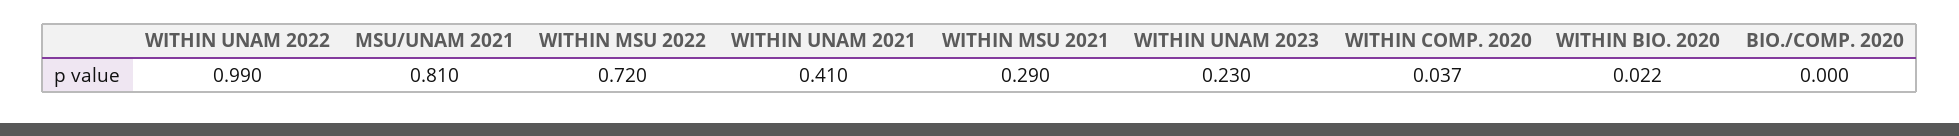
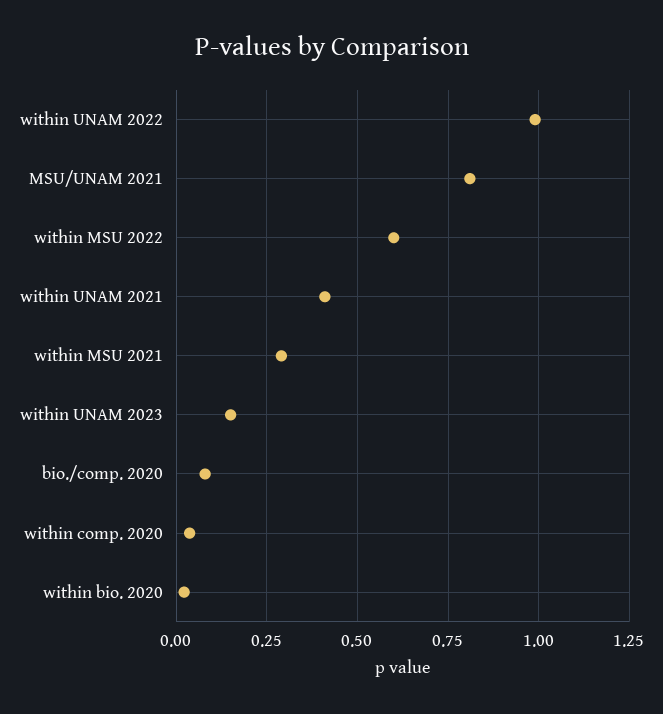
  {
    "WITHIN UNAM 2022": 0.99,
    "MSU/UNAM 2021": 0.81,
-   "WITHIN MSU 2022": 0.72,
+   "WITHIN MSU 2022": 0.6,
    "WITHIN UNAM 2021": 0.41,
    "WITHIN MSU 2021": 0.29,
-   "WITHIN UNAM 2023": 0.23,
+   "WITHIN UNAM 2023": 0.15,
    "WITHIN COMP. 2020": 0.037,
    "WITHIN BIO. 2020": 0.022,
-   "BIO./COMP. 2020": 0
+   "BIO./COMP. 2020": 0.075
  }

